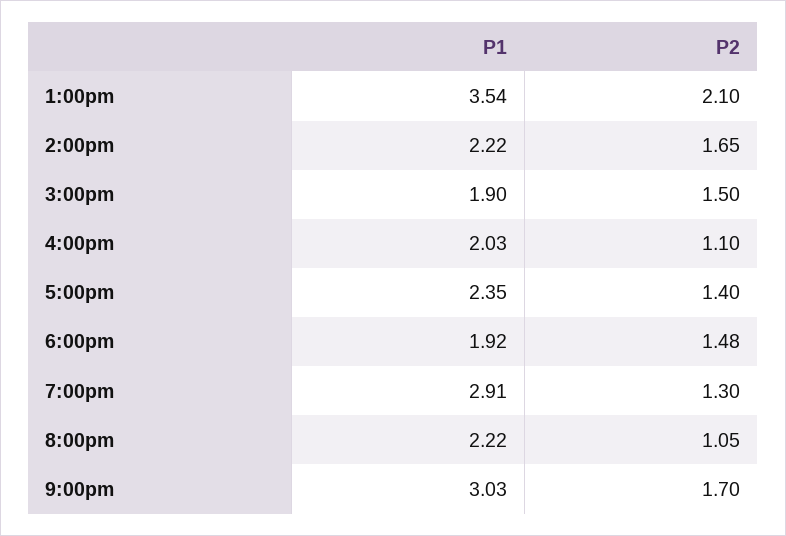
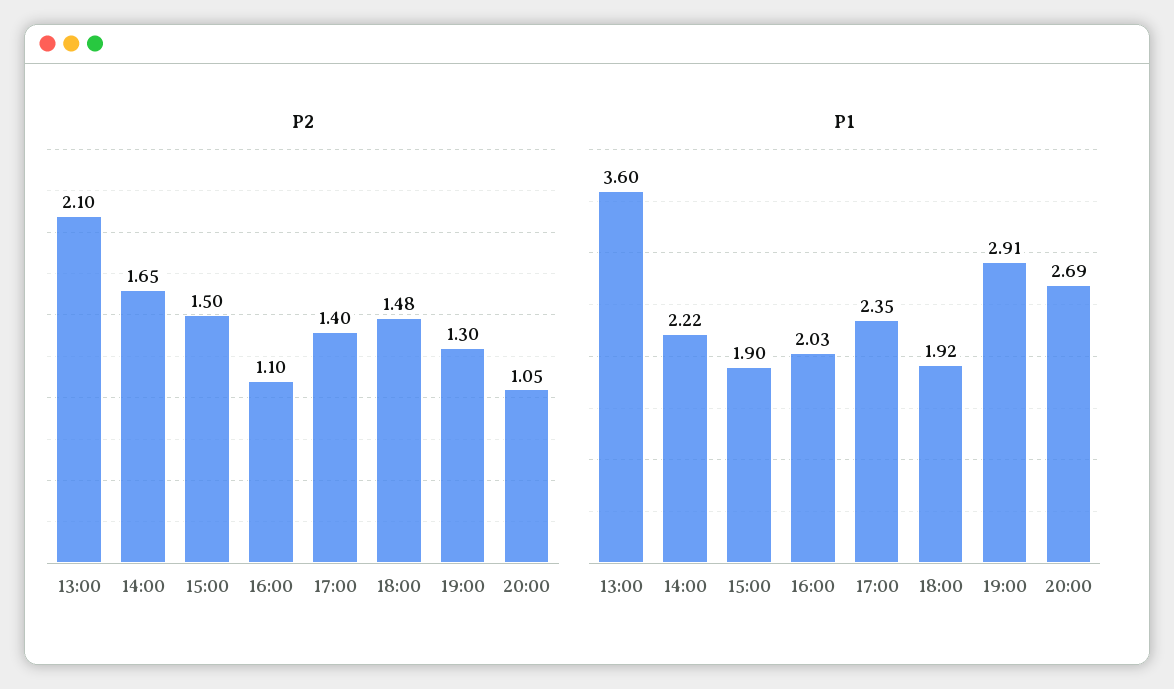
  {
    "P1": {
-     "1:00pm": 3.54,
+     "1:00pm": 3.6,
      "2:00pm": 2.22,
      "3:00pm": 1.9,
      "4:00pm": 2.03,
      "5:00pm": 2.35,
      "6:00pm": 1.92,
      "7:00pm": 2.91,
-     "8:00pm": 2.22,
+     "8:00pm": 2.69
-     "9:00pm": 3.03
    },
    "P2": {
      "1:00pm": 2.1,
      "2:00pm": 1.65,
      "3:00pm": 1.5,
      "4:00pm": 1.1,
      "5:00pm": 1.4,
      "6:00pm": 1.48,
      "7:00pm": 1.3,
-     "8:00pm": 1.05,
+     "8:00pm": 1.05
-     "9:00pm": 1.7
    }
  }

